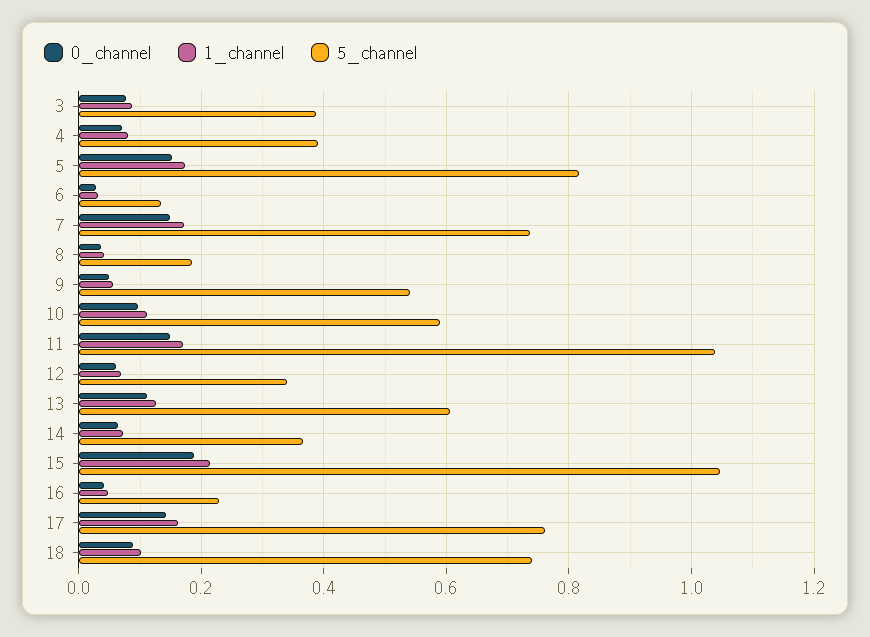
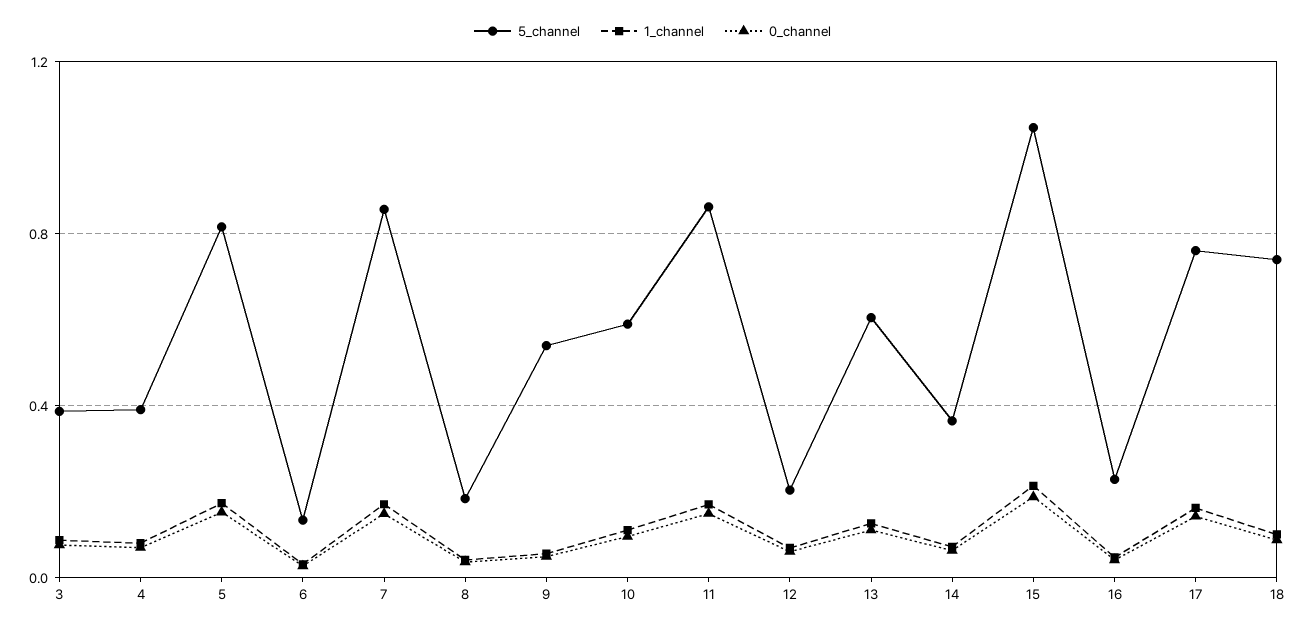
  {
    "0_channel": {
      "3": 0.08,
      "4": 0.08,
      "5": 0.16,
      "6": 0.02,
      "7": 0.14,
      "8": 0.04,
      "9": 0.04,
      "10": 0.1,
      "11": 0.14,
      "12": 0.06,
      "13": 0.12,
      "14": 0.06,
      "15": 0.18,
      "16": 0.04,
      "17": 0.14,
      "18": 0.08
    },
    "1_channel": {
      "3": 0.08,
      "4": 0.08,
      "5": 0.18,
      "6": 0.04,
      "7": 0.18,
      "8": 0.04,
      "9": 0.06,
      "10": 0.12,
      "11": 0.18,
      "12": 0.06,
      "13": 0.12,
      "14": 0.08,
      "15": 0.22,
      "16": 0.04,
      "17": 0.16,
      "18": 0.1
    },
    "5_channel": {
      "3": 0.38,
      "4": 0.4,
      "5": 0.82,
      "6": 0.14,
-     "7": 0.74,
+     "7": 0.85,
      "8": 0.18,
      "9": 0.54,
      "10": 0.6,
-     "11": 1.04,
+     "11": 0.85,
-     "12": 0.34,
+     "12": 0.2,
      "13": 0.6,
      "14": 0.36,
      "15": 1.04,
      "16": 0.22,
      "17": 0.76,
      "18": 0.74
    }
  }

